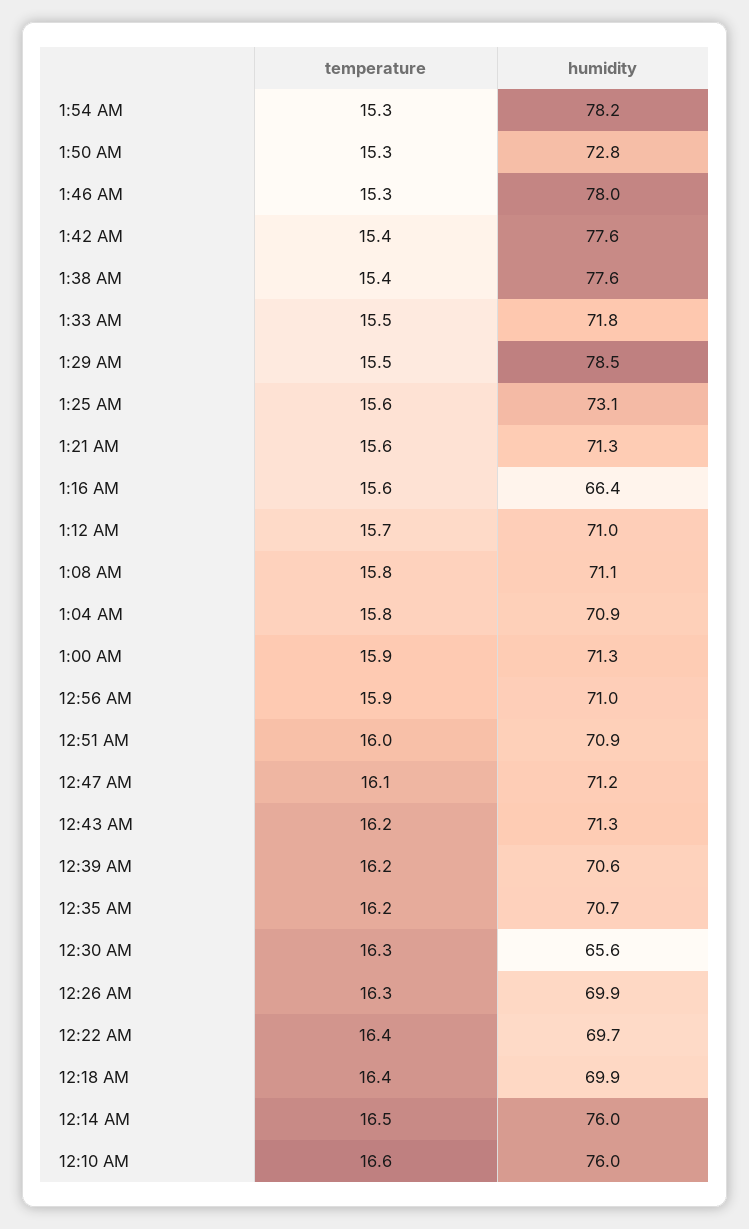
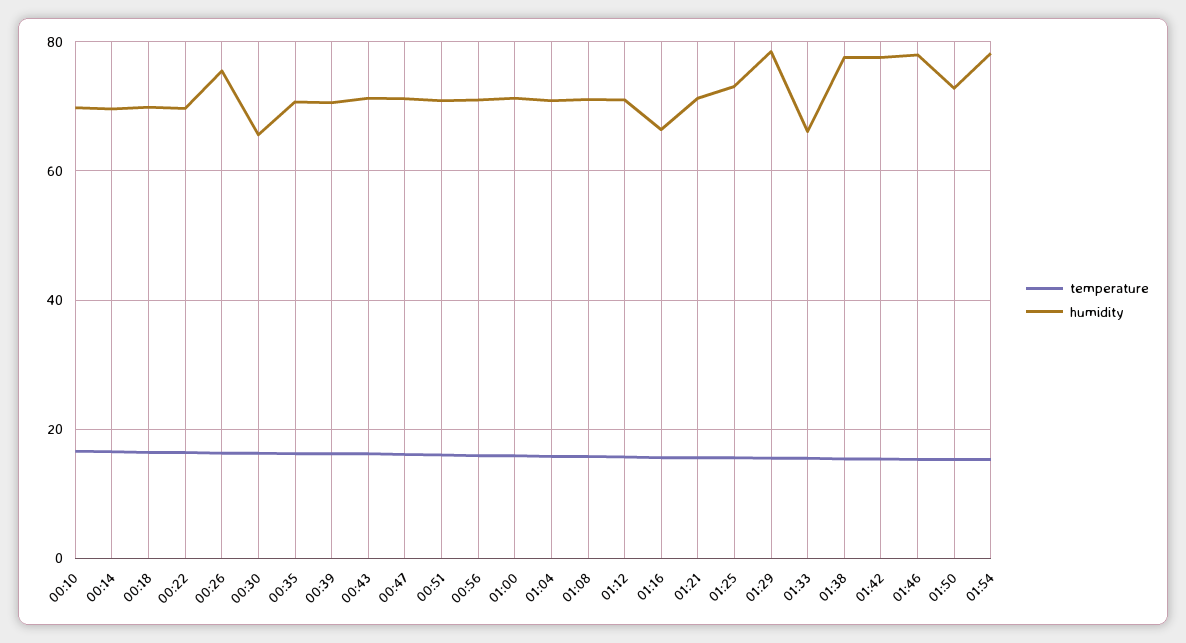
  {
    "temperature": {
      "1:54 AM": 15.3,
      "1:50 AM": 15.3,
      "1:46 AM": 15.3,
      "1:42 AM": 15.4,
      "1:38 AM": 15.4,
      "1:33 AM": 15.5,
      "1:29 AM": 15.5,
      "1:25 AM": 15.6,
      "1:21 AM": 15.6,
      "1:16 AM": 15.6,
      "1:12 AM": 15.7,
      "1:08 AM": 15.8,
      "1:04 AM": 15.8,
      "1:00 AM": 15.9,
      "12:56 AM": 15.9,
      "12:51 AM": 16,
      "12:47 AM": 16.1,
      "12:43 AM": 16.2,
      "12:39 AM": 16.2,
      "12:35 AM": 16.2,
      "12:30 AM": 16.3,
      "12:26 AM": 16.3,
      "12:22 AM": 16.4,
      "12:18 AM": 16.4,
      "12:14 AM": 16.5,
      "12:10 AM": 16.6
    },
    "humidity": {
      "1:54 AM": 78.2,
      "1:50 AM": 72.8,
      "1:46 AM": 78,
      "1:42 AM": 77.6,
      "1:38 AM": 77.6,
-     "1:33 AM": 71.8,
+     "1:33 AM": 66,
      "1:29 AM": 78.5,
      "1:25 AM": 73.1,
      "1:21 AM": 71.3,
      "1:16 AM": 66.4,
      "1:12 AM": 71,
      "1:08 AM": 71.1,
      "1:04 AM": 70.9,
      "1:00 AM": 71.3,
      "12:56 AM": 71,
      "12:51 AM": 70.9,
      "12:47 AM": 71.2,
      "12:43 AM": 71.3,
      "12:39 AM": 70.6,
      "12:35 AM": 70.7,
      "12:30 AM": 65.6,
-     "12:26 AM": 69.9,
+     "12:26 AM": 76,
      "12:22 AM": 69.7,
      "12:18 AM": 69.9,
-     "12:14 AM": 76,
+     "12:14 AM": 70,
-     "12:10 AM": 76
+     "12:10 AM": 70
    }
  }

